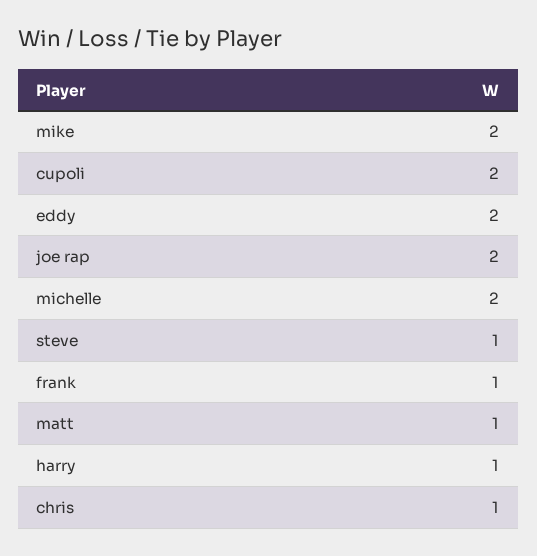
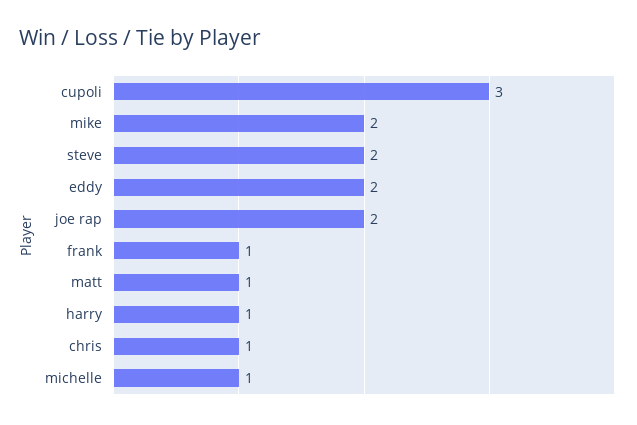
  {
    "mike": 2,
-   "cupoli": 2,
+   "cupoli": 3,
    "eddy": 2,
    "joe rap": 2,
-   "michelle": 2,
+   "michelle": 1,
-   "steve": 1,
+   "steve": 2,
    "frank": 1,
    "matt": 1,
    "harry": 1,
    "chris": 1
  }

